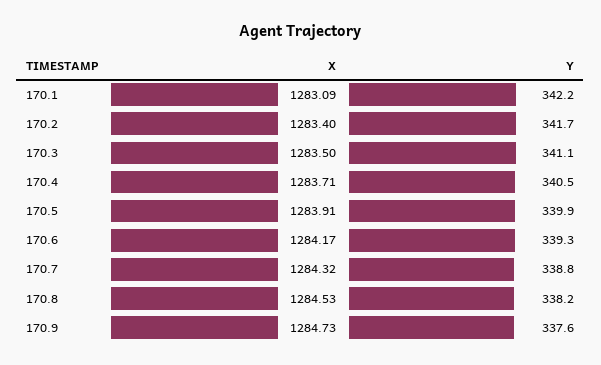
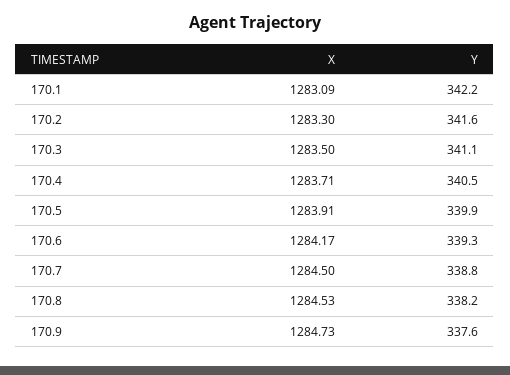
  {
    "X": {
      "170.1": 1283.09,
-     "170.2": 1283.4,
+     "170.2": 1283.3,
      "170.3": 1283.5,
      "170.4": 1283.71,
      "170.5": 1283.91,
      "170.6": 1284.17,
-     "170.7": 1284.32,
+     "170.7": 1284.5,
      "170.8": 1284.53,
      "170.9": 1284.73
    },
    "Y": {
      "170.1": 342.2,
-     "170.2": 341.7,
+     "170.2": 341.6,
      "170.3": 341.1,
      "170.4": 340.5,
      "170.5": 339.9,
      "170.6": 339.3,
      "170.7": 338.8,
      "170.8": 338.2,
      "170.9": 337.6
    }
  }

